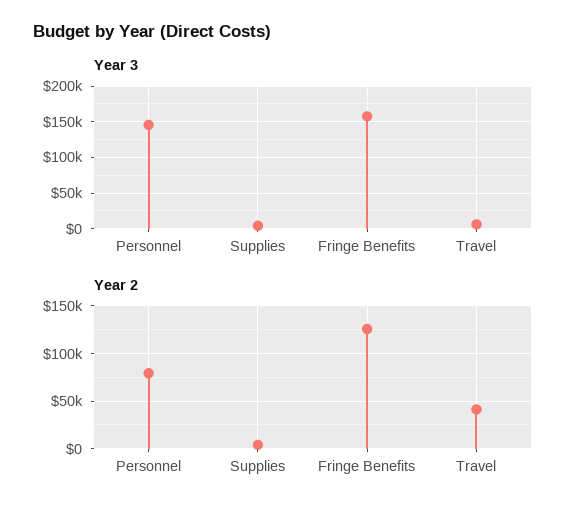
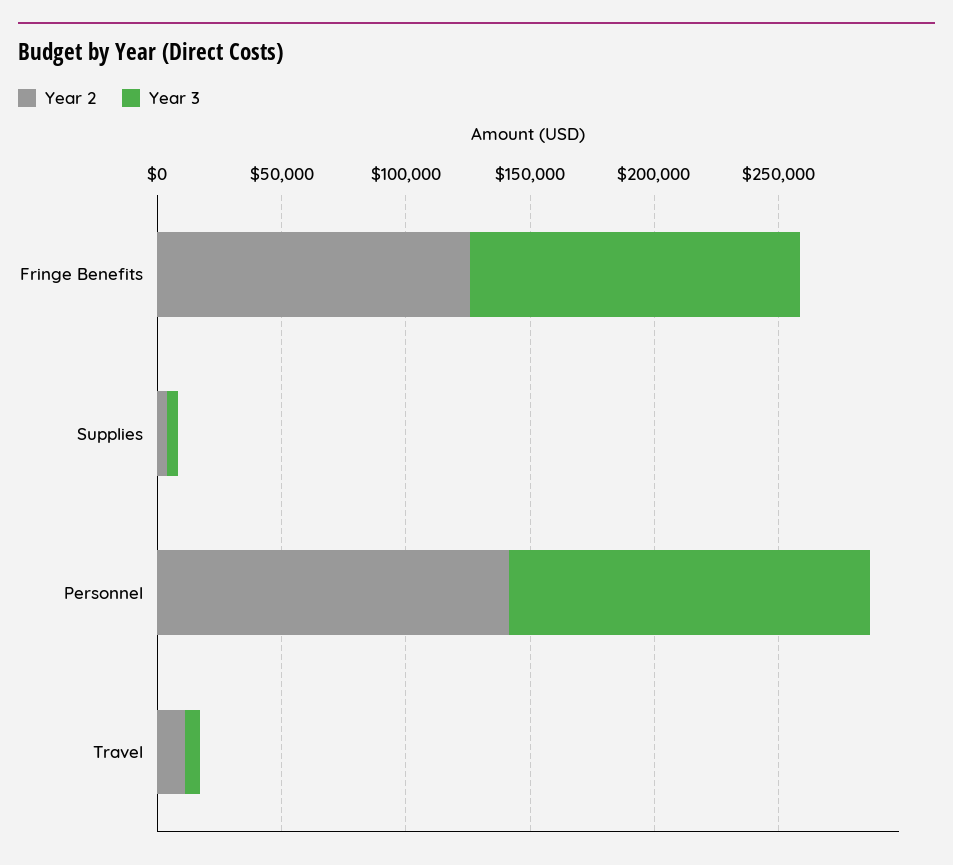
  {
    "Year 3": {
      "Personnel": 150000,
      "Supplies": 0,
-     "Fringe Benefits": 160000,
+     "Fringe Benefits": 130000,
      "Travel": 10000
    },
    "Year 2": {
-     "Personnel": 80000,
+     "Personnel": 140000,
      "Supplies": 0,
      "Fringe Benefits": 130000,
-     "Travel": 40000
+     "Travel": 10000
    }
  }

